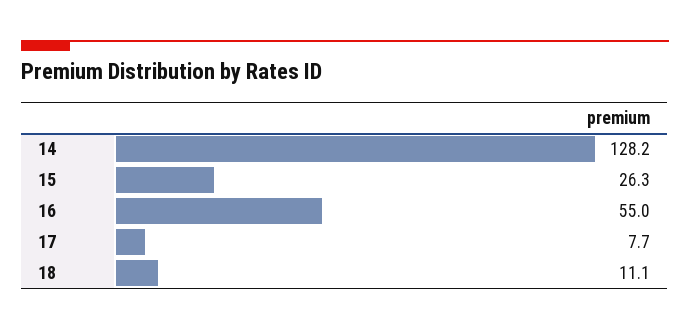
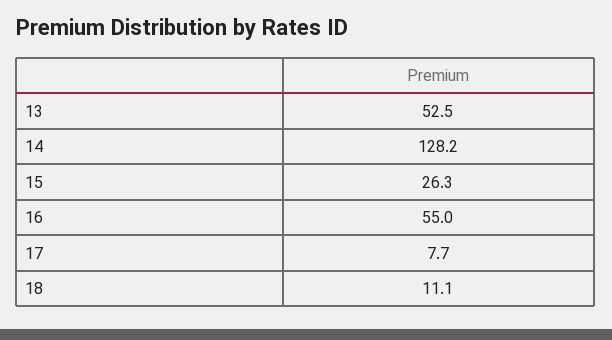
  {
    "14": 128.2,
    "15": 26.3,
    "16": 55,
    "17": 7.7,
-   "18": 11.1
+   "18": 11.1,
+   "13": 52.5
  }

